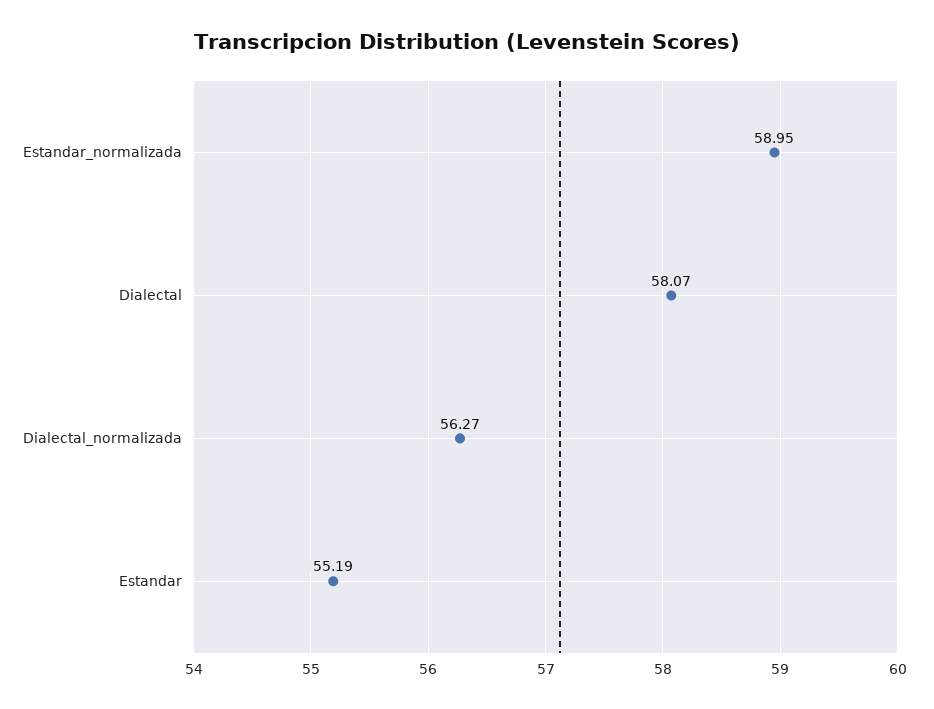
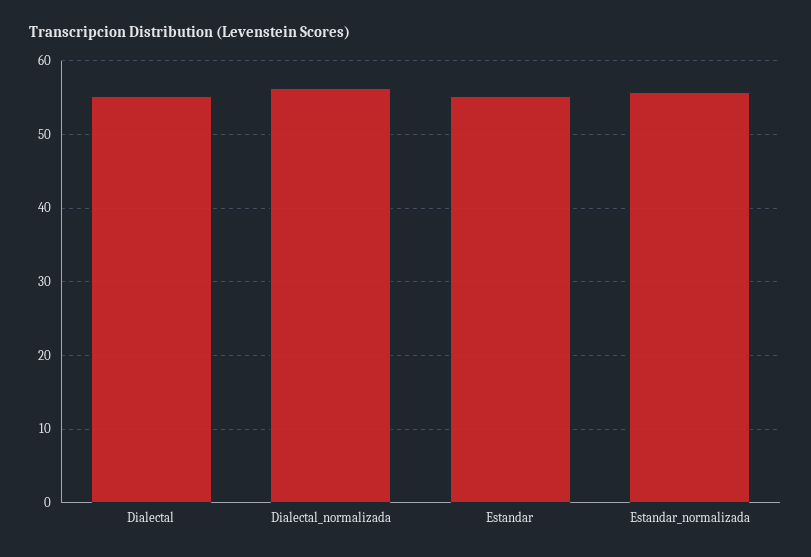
  {
-   "Estandar_normalizada": 58.95,
+   "Estandar_normalizada": 56,
-   "Dialectal": 58.07,
+   "Dialectal": 55,
    "Dialectal_normalizada": 56.27,
    "Estandar": 55.19
  }

